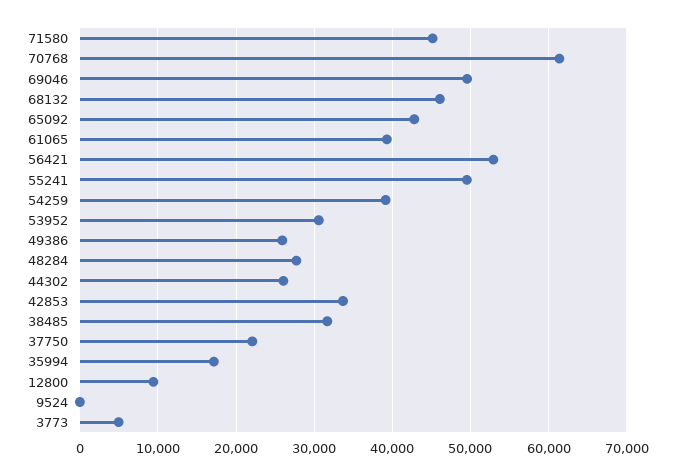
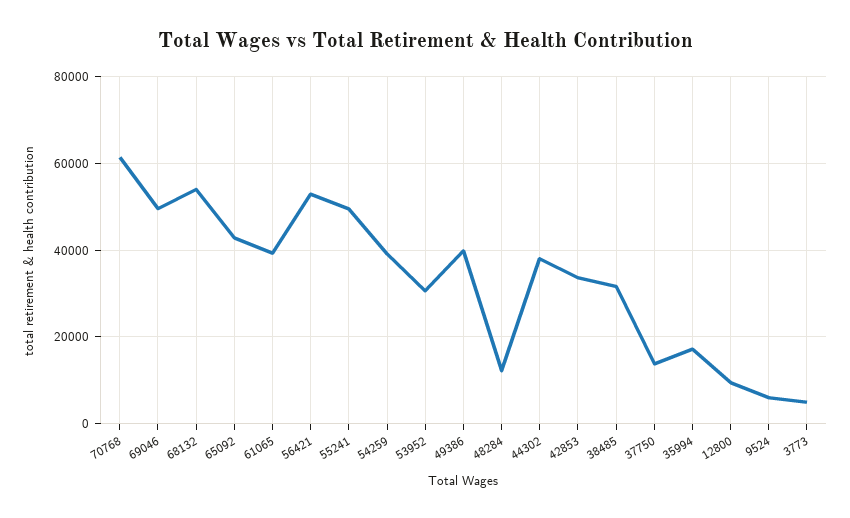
  {
-   "71580": 45000,
    "70768": 61000,
    "69046": 50000,
-   "68132": 46000,
+   "68132": 54000,
    "65092": 43000,
    "61065": 39000,
    "56421": 53000,
    "55241": 50000,
    "54259": 39000,
    "53952": 31000,
-   "49386": 26000,
+   "49386": 40000,
-   "48284": 28000,
+   "48284": 12000,
-   "44302": 26000,
+   "44302": 38000,
    "42853": 34000,
    "38485": 32000,
-   "37750": 22000,
+   "37750": 14000,
    "35994": 17000,
    "12800": 9000,
-   "9524": 0,
+   "9524": 6000,
    "3773": 5000
  }

